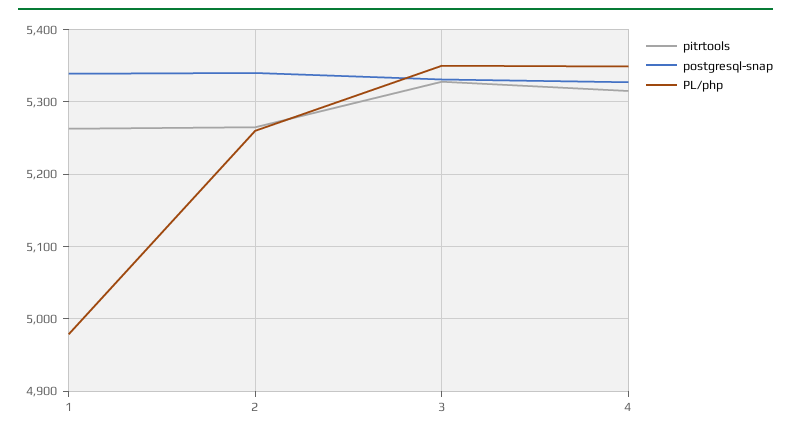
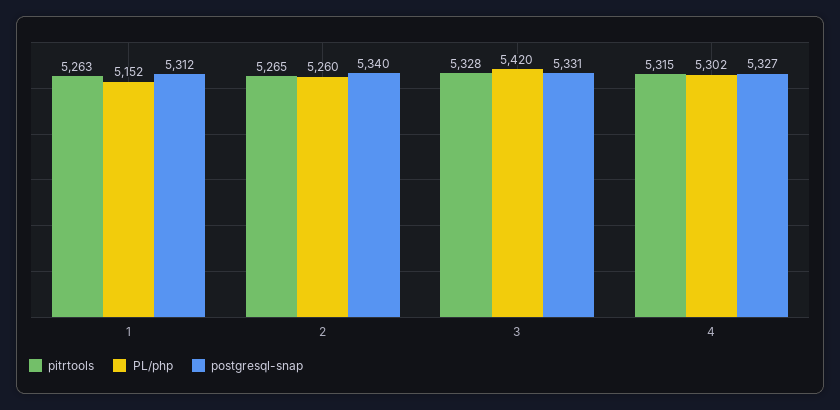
  {
    "pitrtools": {
      "1": 5263,
      "2": 5265,
      "3": 5328,
      "4": 5315
    },
    "postgresql-snap": {
-     "1": 5340,
+     "1": 5312,
      "2": 5340,
      "3": 5331,
      "4": 5327
    },
    "PL/php": {
-     "1": 4980,
+     "1": 5152,
      "2": 5260,
-     "3": 5350,
+     "3": 5420,
-     "4": 5350
+     "4": 5302
    }
  }

